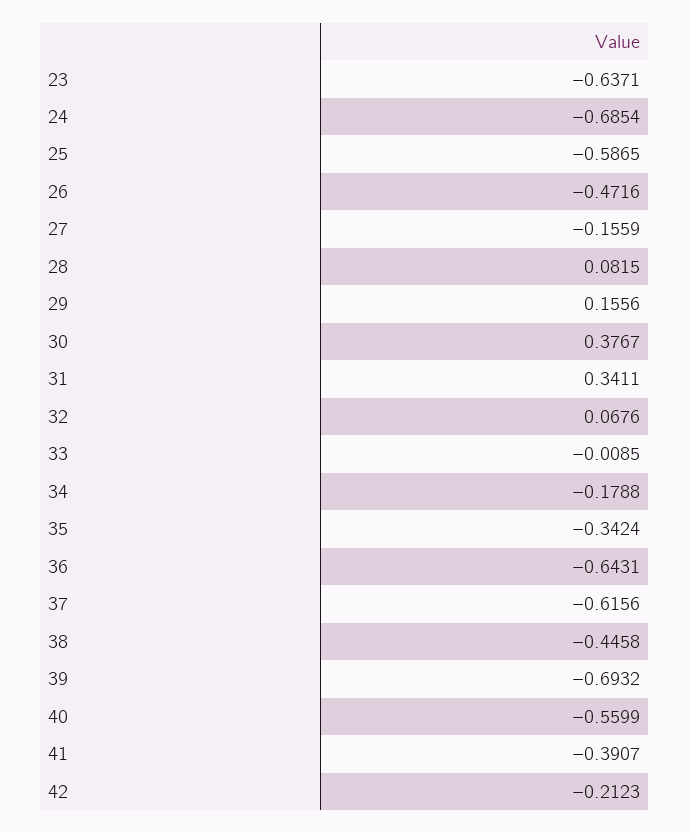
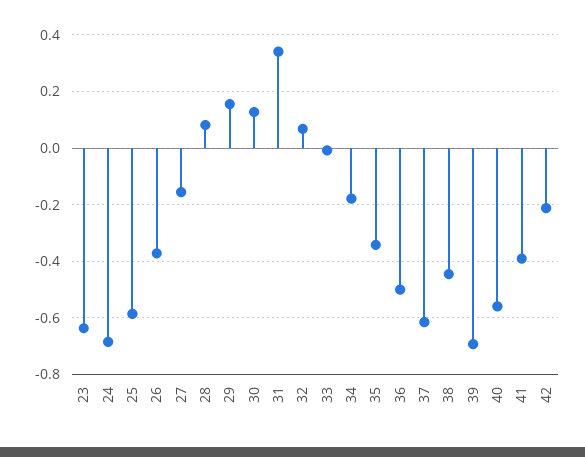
  {
    "23": -0.6371,
    "24": -0.6854,
    "25": -0.5865,
-   "26": -0.4716,
+   "26": -0.375,
    "27": -0.1559,
    "28": 0.0815,
    "29": 0.1556,
-   "30": 0.3767,
+   "30": 0.125,
    "31": 0.3411,
    "32": 0.0676,
    "33": -0.0085,
    "34": -0.1788,
    "35": -0.3424,
-   "36": -0.6431,
+   "36": -0.5,
    "37": -0.6156,
    "38": -0.4458,
    "39": -0.6932,
    "40": -0.5599,
    "41": -0.3907,
    "42": -0.2123
  }

